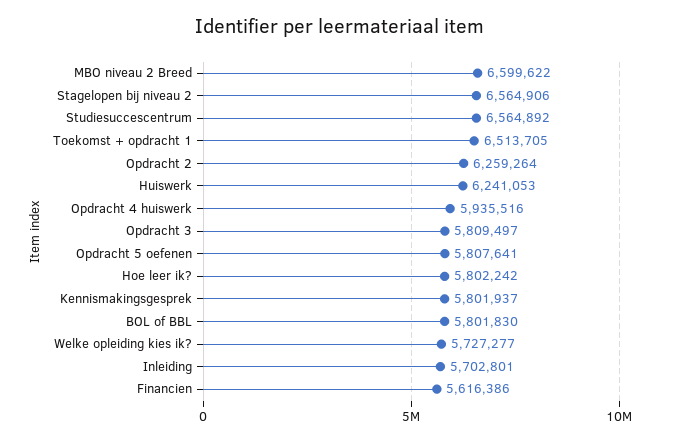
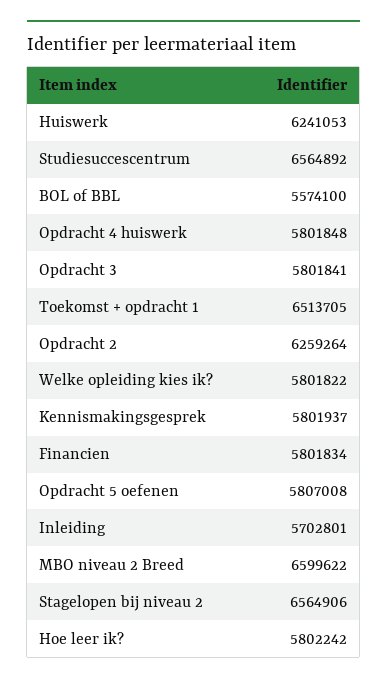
  {
    "MBO niveau 2 Breed": 6599622,
    "Stagelopen bij niveau 2": 6564906,
    "Studiesuccescentrum": 6564892,
    "Toekomst + opdracht 1": 6513705,
    "Opdracht 2": 6259264,
    "Huiswerk": 6241053,
-   "Opdracht 4 huiswerk": 5935516,
+   "Opdracht 4 huiswerk": 5801848,
-   "Opdracht 3": 5809497,
+   "Opdracht 3": 5801841,
-   "Opdracht 5 oefenen": 5807641,
+   "Opdracht 5 oefenen": 5807008,
    "Hoe leer ik?": 5802242,
    "Kennismakingsgesprek": 5801937,
-   "BOL of BBL": 5801830,
+   "BOL of BBL": 5574100,
-   "Welke opleiding kies ik?": 5727277,
+   "Welke opleiding kies ik?": 5801822,
    "Inleiding": 5702801,
-   "Financien": 5616386
+   "Financien": 5801834
  }

